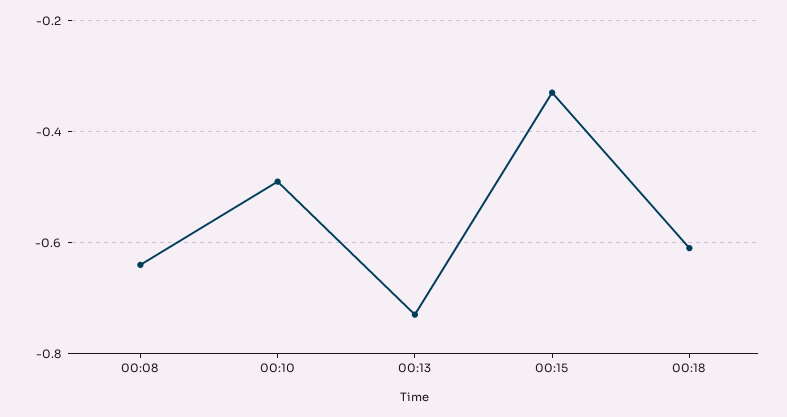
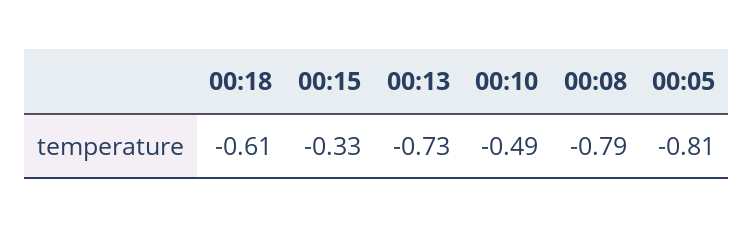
  {
-   "00:08": -0.65,
+   "00:08": -0.79,
    "00:10": -0.49,
    "00:13": -0.73,
    "00:15": -0.33,
-   "00:18": -0.61
+   "00:18": -0.61,
+   "00:05": -0.81
  }

